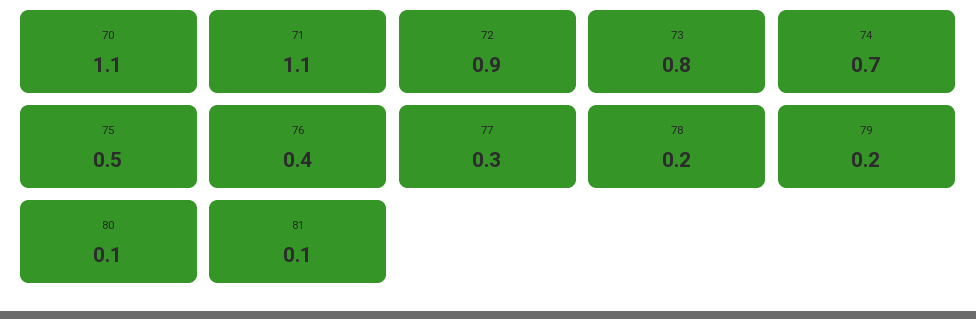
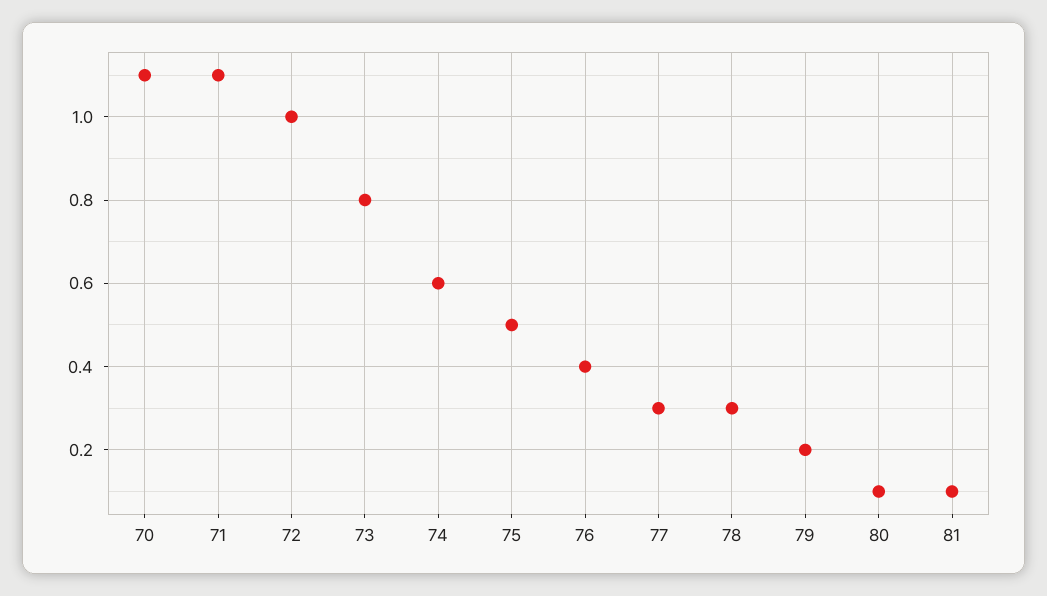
  {
    "70": 1.1,
    "71": 1.1,
-   "72": 0.9,
+   "72": 1,
    "73": 0.8,
-   "74": 0.7,
+   "74": 0.6,
    "75": 0.5,
    "76": 0.4,
    "77": 0.3,
-   "78": 0.2,
+   "78": 0.3,
    "79": 0.2,
    "80": 0.1,
    "81": 0.1
  }

